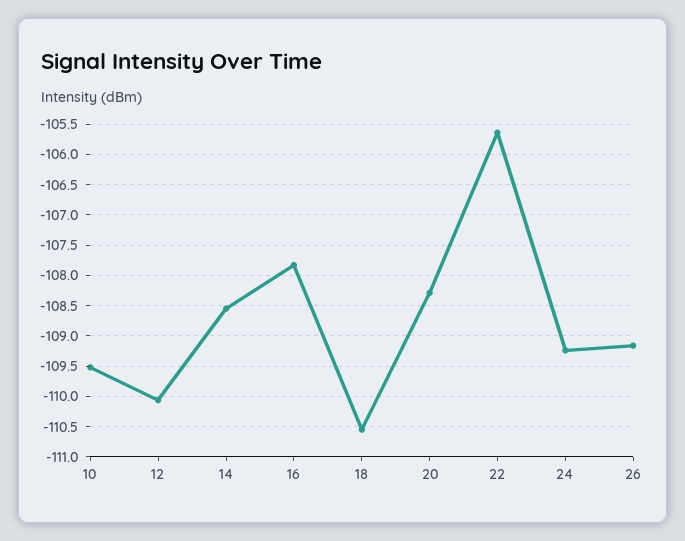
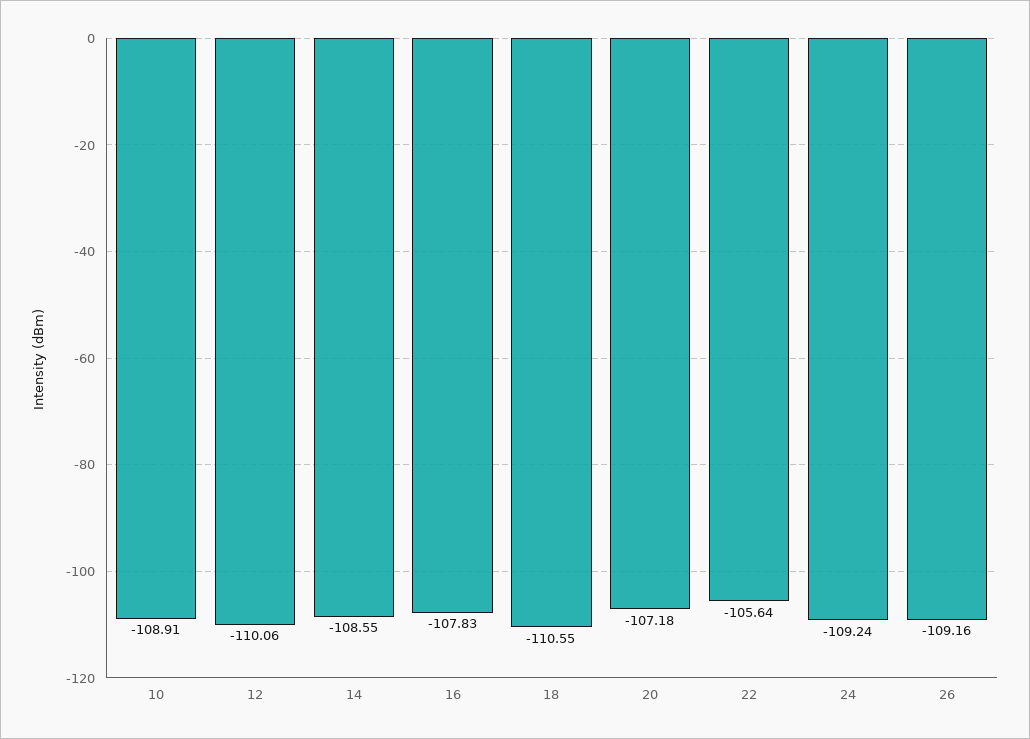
  {
-   "10": -109.5,
+   "10": -108.91,
    "12": -110.06,
    "14": -108.55,
    "16": -107.83,
    "18": -110.55,
-   "20": -108.3,
+   "20": -107.18,
    "22": -105.64,
    "24": -109.24,
    "26": -109.16
  }

